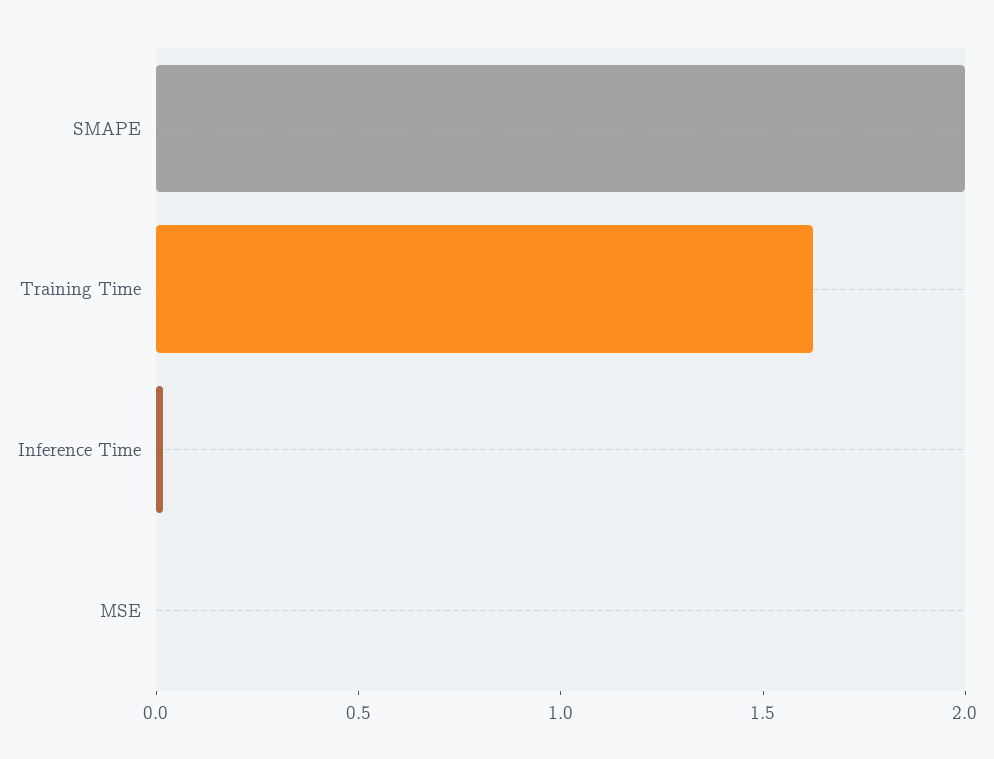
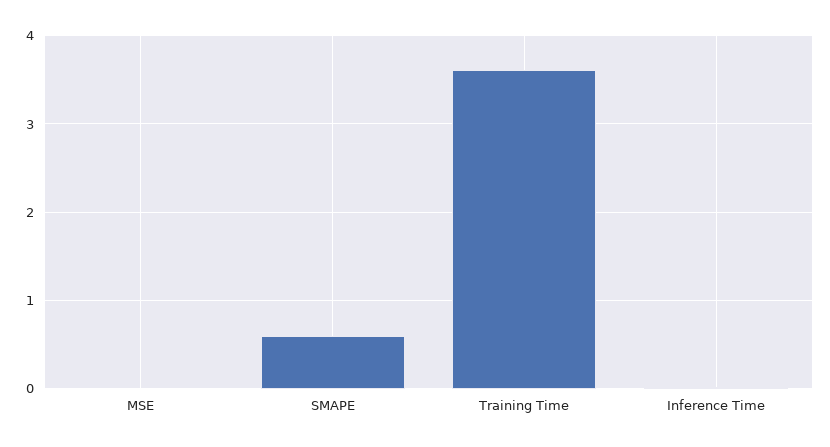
  {
-   "SMAPE": 2,
+   "SMAPE": 0.6,
-   "Training Time": 1.6,
+   "Training Time": 3.6,
    "Inference Time": 0,
    "MSE": 0
  }

